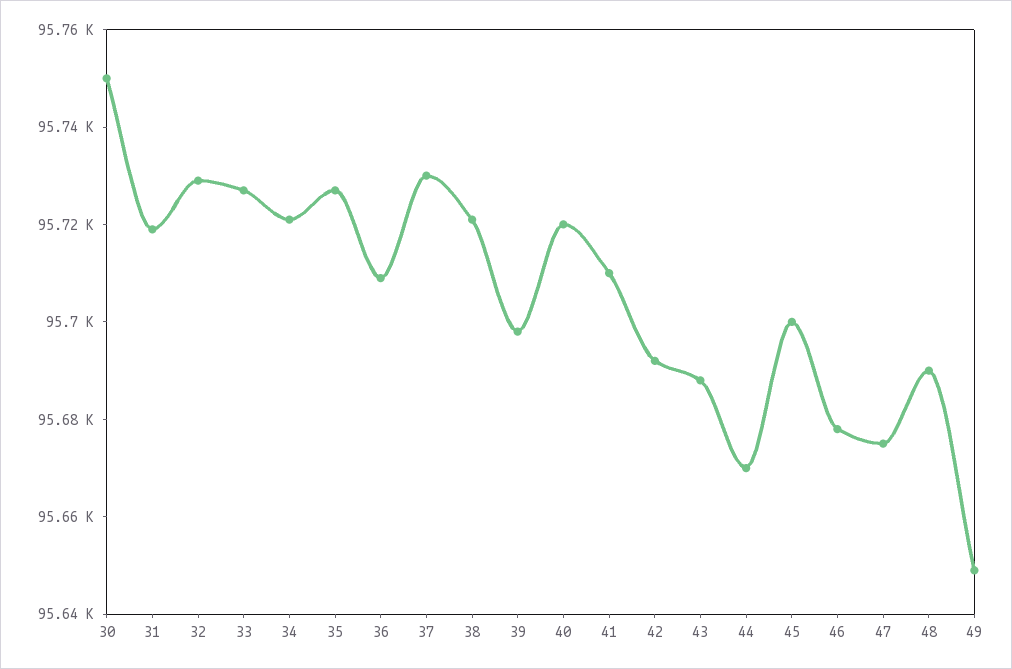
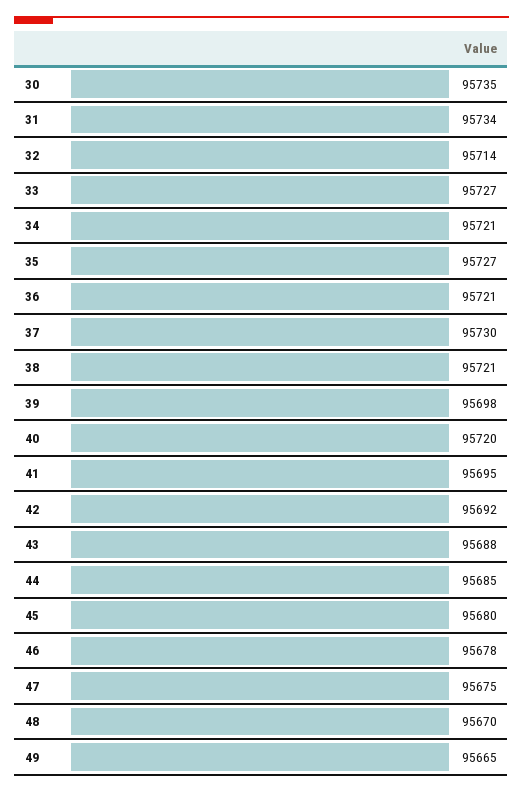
  {
-   "30": 95750,
+   "30": 95735,
-   "31": 95720,
+   "31": 95734,
-   "32": 95730,
+   "32": 95714,
    "33": 95727,
    "34": 95721,
    "35": 95727,
-   "36": 95710,
+   "36": 95721,
    "37": 95730,
    "38": 95721,
    "39": 95698,
    "40": 95720,
-   "41": 95710,
+   "41": 95695,
    "42": 95692,
    "43": 95688,
-   "44": 95670,
+   "44": 95685,
-   "45": 95700,
+   "45": 95680,
    "46": 95678,
    "47": 95675,
-   "48": 95690,
+   "48": 95670,
-   "49": 95650
+   "49": 95665
  }

